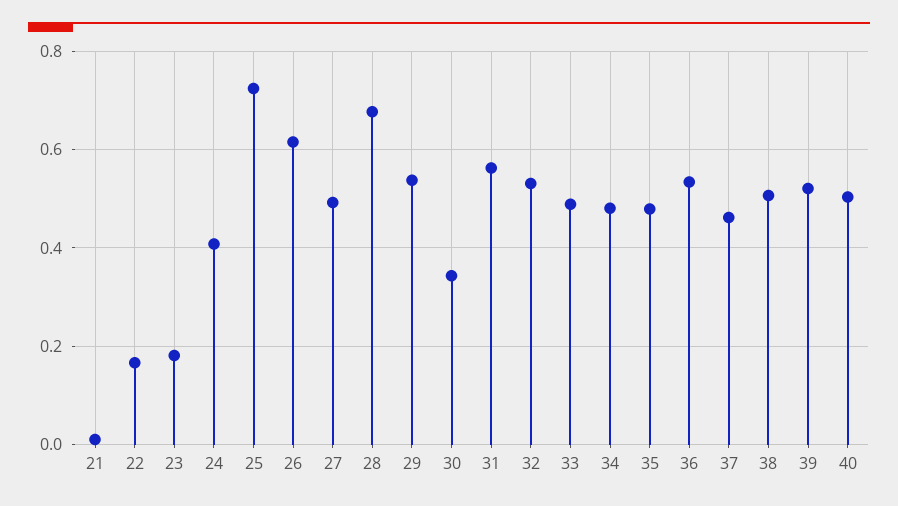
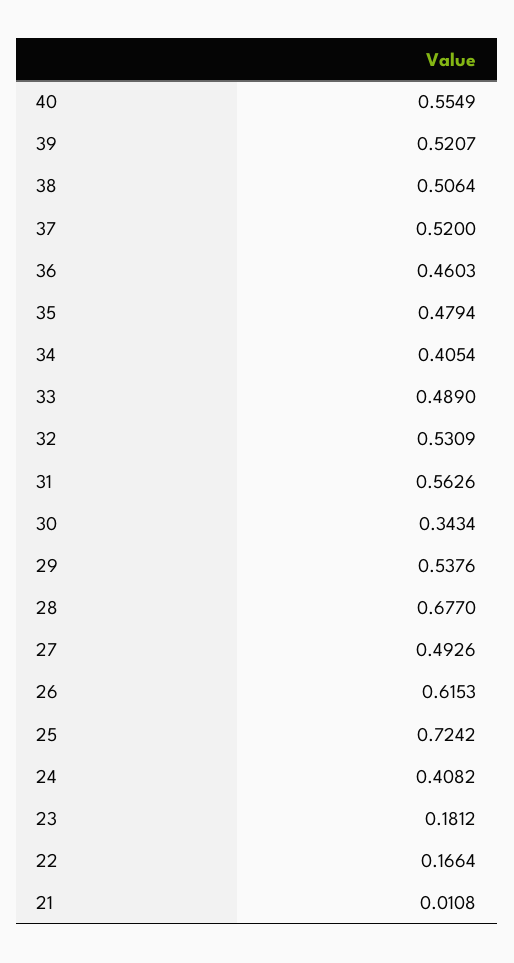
  {
    "21": 0.0108,
    "22": 0.1664,
    "23": 0.1812,
    "24": 0.4082,
    "25": 0.7242,
    "26": 0.6153,
    "27": 0.4926,
    "28": 0.677,
    "29": 0.5376,
    "30": 0.3434,
    "31": 0.5626,
    "32": 0.5309,
    "33": 0.489,
-   "34": 0.48,
+   "34": 0.4054,
    "35": 0.4794,
-   "36": 0.54,
+   "36": 0.4603,
-   "37": 0.46,
+   "37": 0.52,
    "38": 0.5064,
    "39": 0.5207,
-   "40": 0.5
+   "40": 0.5549
  }

